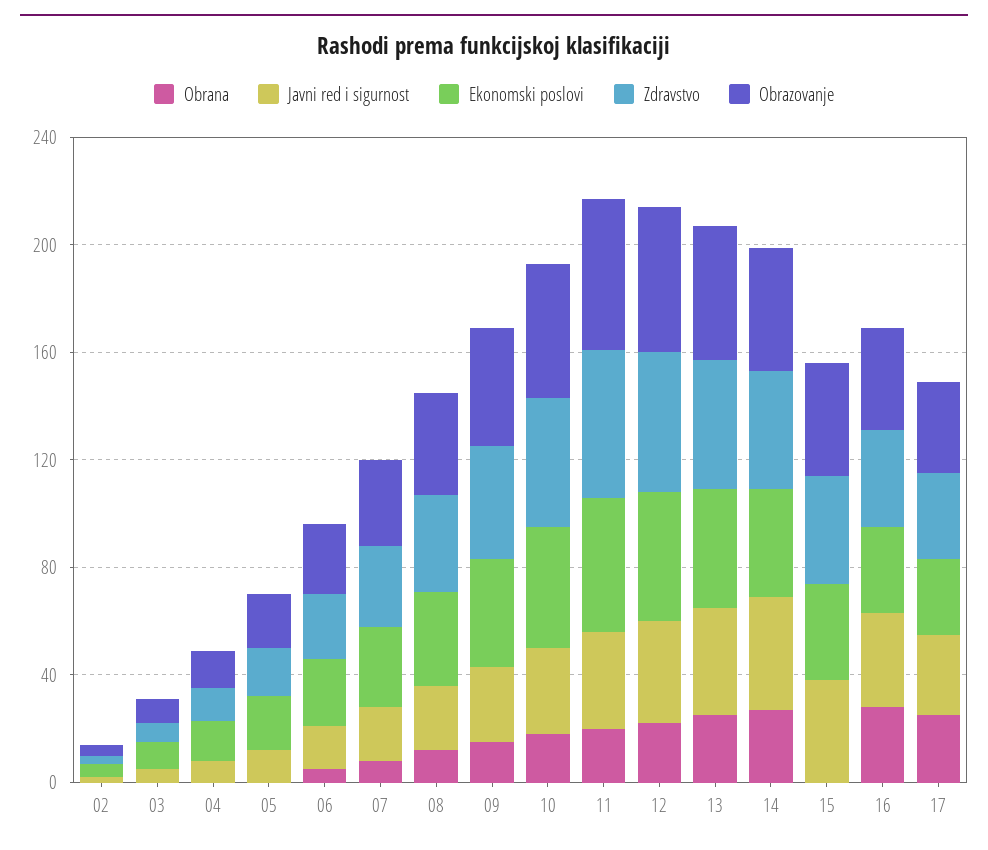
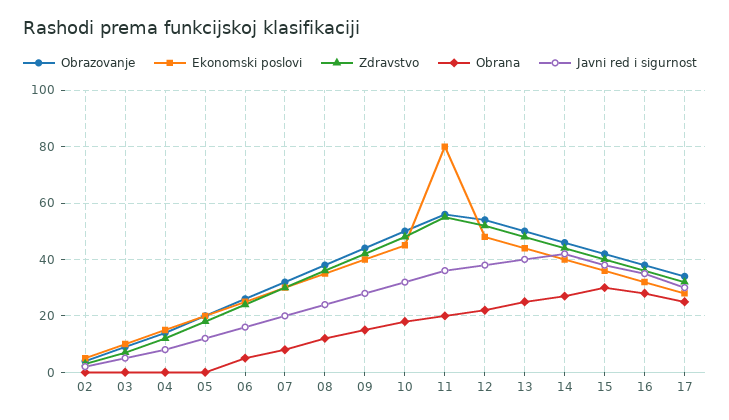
  {
    "Obrana": {
      "02": 0,
      "03": 0,
      "04": 0,
      "05": 0,
      "06": 5,
      "07": 10,
      "08": 10,
      "09": 15,
      "10": 20,
      "11": 20,
      "12": 20,
      "13": 25,
      "14": 25,
-     "15": 0,
+     "15": 30,
      "16": 30,
      "17": 25
    },
    "Javni red i sigurnost": {
      "02": 0,
      "03": 5,
      "04": 10,
      "05": 10,
      "06": 15,
      "07": 20,
      "08": 25,
      "09": 30,
      "10": 30,
      "11": 35,
      "12": 40,
      "13": 40,
      "14": 40,
      "15": 40,
      "16": 35,
      "17": 30
    },
    "Ekonomski poslovi": {
      "02": 5,
      "03": 10,
      "04": 15,
      "05": 20,
      "06": 25,
      "07": 30,
      "08": 35,
      "09": 40,
      "10": 45,
-     "11": 50,
+     "11": 80,
      "12": 50,
      "13": 45,
      "14": 40,
      "15": 35,
      "16": 30,
      "17": 30
    },
    "Zdravstvo": {
      "02": 5,
      "03": 5,
      "04": 10,
      "05": 20,
      "06": 25,
      "07": 30,
      "08": 35,
      "09": 40,
      "10": 50,
      "11": 55,
      "12": 50,
      "13": 50,
      "14": 45,
      "15": 40,
      "16": 35,
      "17": 30
    },
    "Obrazovanje": {
      "02": 5,
      "03": 10,
      "04": 15,
      "05": 20,
      "06": 25,
      "07": 30,
      "08": 40,
      "09": 45,
      "10": 50,
      "11": 55,
      "12": 55,
      "13": 50,
      "14": 45,
      "15": 40,
      "16": 40,
      "17": 35
    }
  }

